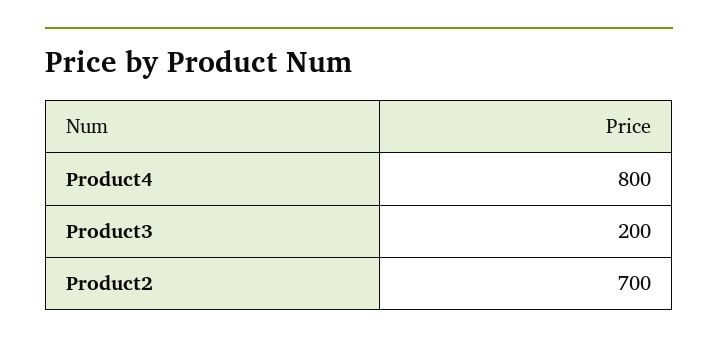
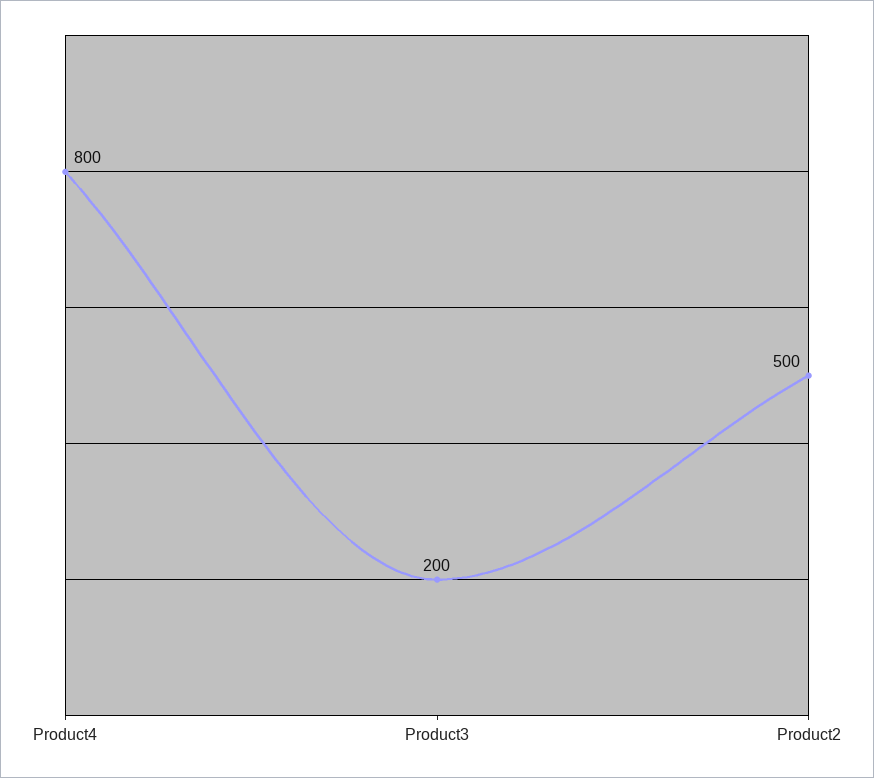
  {
    "Product4": 800,
    "Product3": 200,
-   "Product2": 700
+   "Product2": 500
  }

